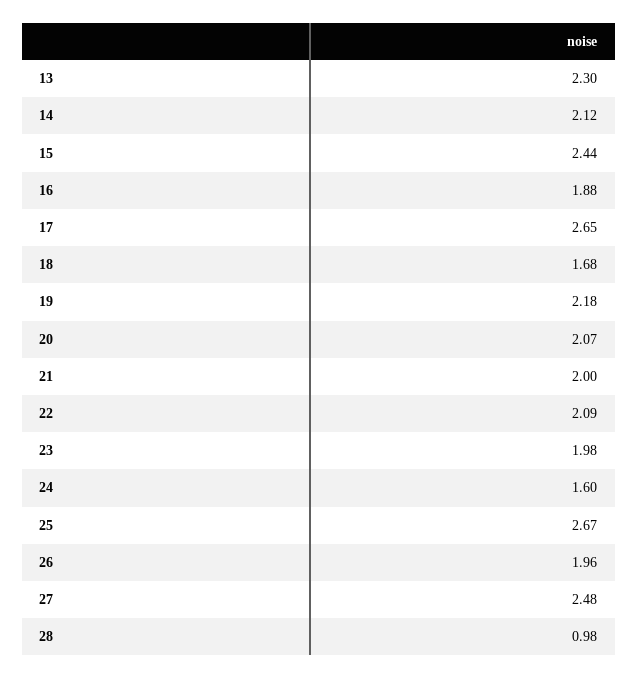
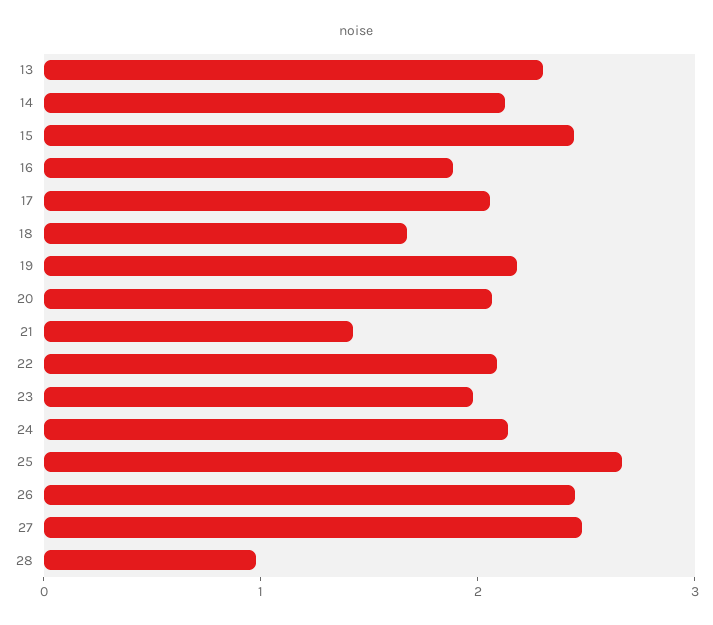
  {
    "13": 2.3,
    "14": 2.12,
    "15": 2.44,
    "16": 1.88,
-   "17": 2.65,
+   "17": 2,
    "18": 1.68,
    "19": 2.18,
    "20": 2.07,
-   "21": 2,
+   "21": 1.4,
    "22": 2.09,
    "23": 1.98,
-   "24": 1.6,
+   "24": 2.2,
    "25": 2.67,
-   "26": 1.96,
+   "26": 2.4,
    "27": 2.48,
    "28": 0.98
  }

